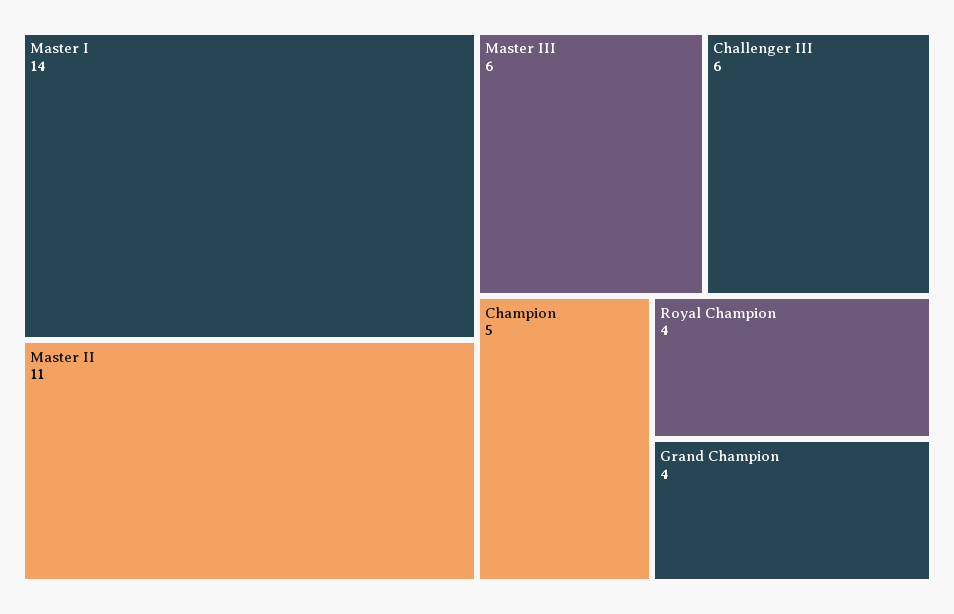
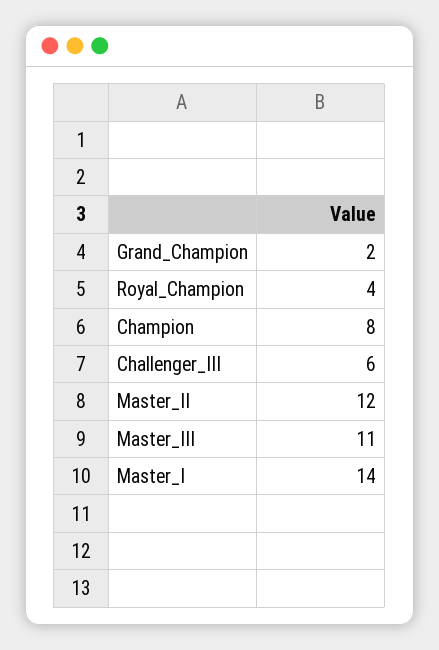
  {
    "Master I": 14,
-   "Master II": 11,
+   "Master II": 12,
-   "Master III": 6,
+   "Master III": 11,
    "Challenger III": 6,
-   "Champion": 5,
+   "Champion": 8,
    "Royal Champion": 4,
-   "Grand Champion": 4
+   "Grand Champion": 2
  }

